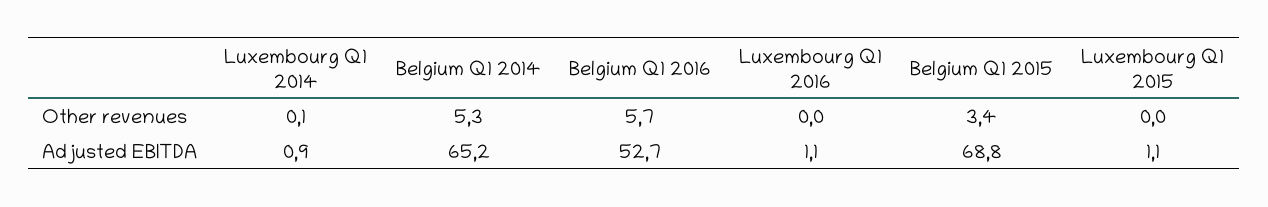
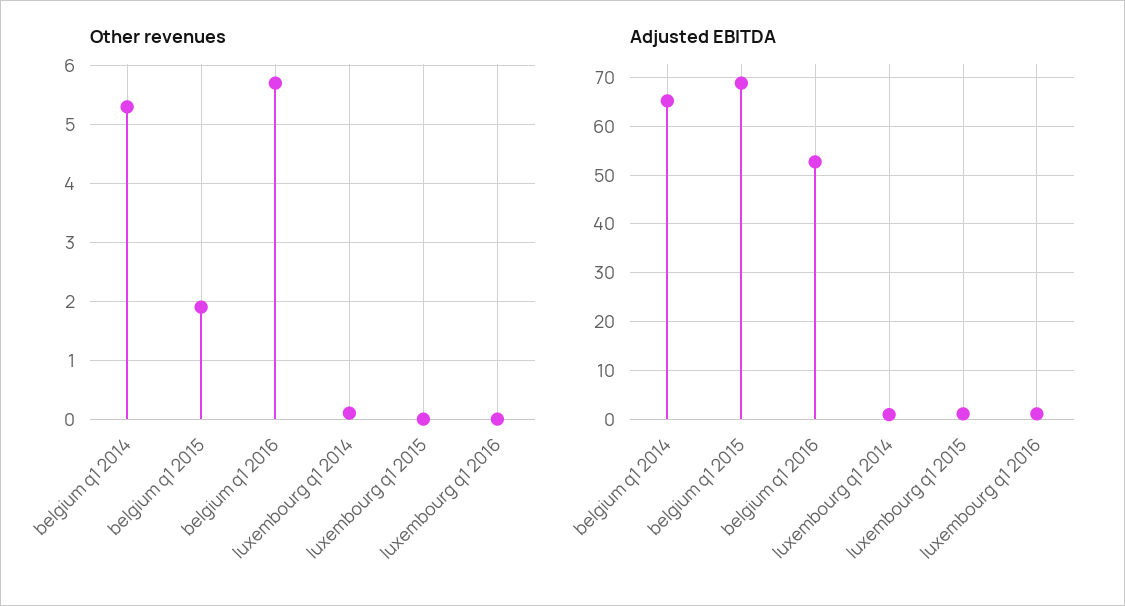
  {
    "Other revenues": {
      "Luxembourg Q1 2014": 0.1,
      "Belgium Q1 2014": 5.3,
      "Belgium Q1 2016": 5.7,
      "Luxembourg Q1 2016": 0,
-     "Belgium Q1 2015": 3.4,
+     "Belgium Q1 2015": 2,
      "Luxembourg Q1 2015": 0
    },
    "Adjusted EBITDA": {
      "Luxembourg Q1 2014": 0.9,
      "Belgium Q1 2014": 65.2,
      "Belgium Q1 2016": 52.7,
      "Luxembourg Q1 2016": 1.1,
      "Belgium Q1 2015": 68.8,
      "Luxembourg Q1 2015": 1.1
    }
  }

